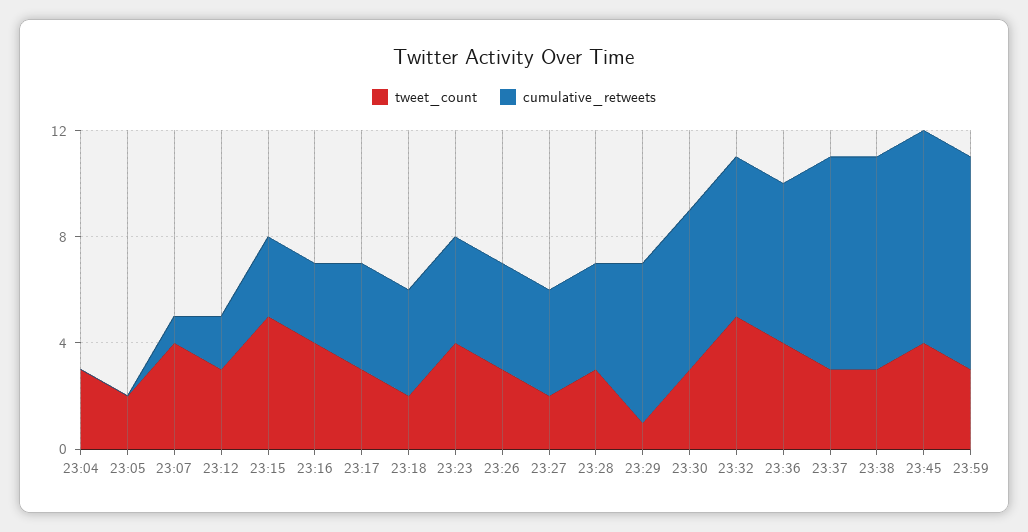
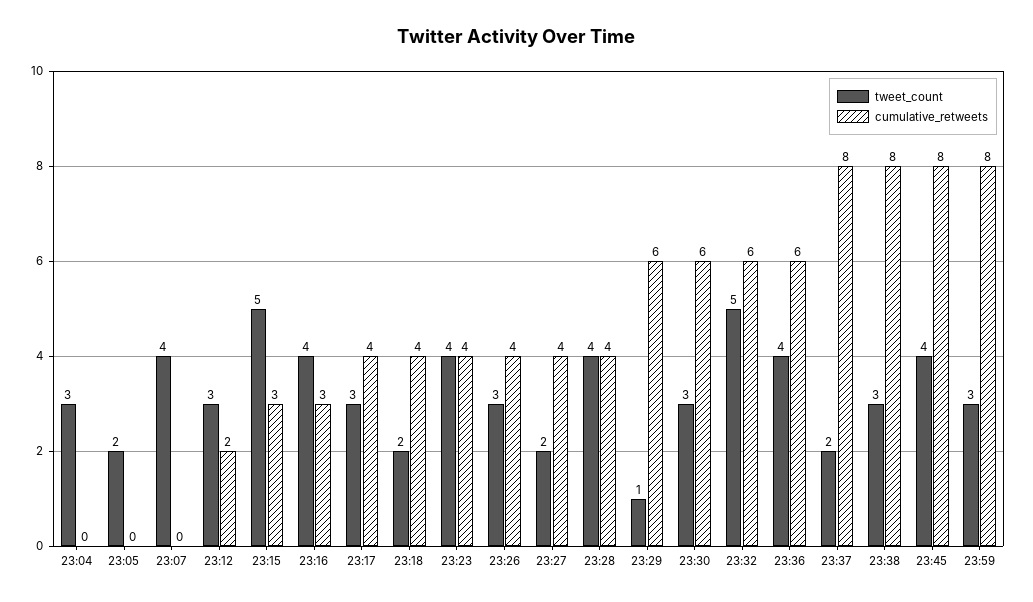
  {
    "tweet_count": {
      "23:04": 3,
      "23:05": 2,
      "23:07": 4,
      "23:12": 3,
      "23:15": 5,
      "23:16": 4,
      "23:17": 3,
      "23:18": 2,
      "23:23": 4,
      "23:26": 3,
      "23:27": 2,
-     "23:28": 3,
+     "23:28": 4,
      "23:29": 1,
      "23:30": 3,
      "23:32": 5,
      "23:36": 4,
-     "23:37": 3,
+     "23:37": 2,
      "23:38": 3,
      "23:45": 4,
      "23:59": 3
    },
    "cumulative_retweets": {
      "23:04": 0,
      "23:05": 0,
-     "23:07": 1,
+     "23:07": 0,
      "23:12": 2,
      "23:15": 3,
      "23:16": 3,
      "23:17": 4,
      "23:18": 4,
      "23:23": 4,
      "23:26": 4,
      "23:27": 4,
      "23:28": 4,
      "23:29": 6,
      "23:30": 6,
      "23:32": 6,
      "23:36": 6,
      "23:37": 8,
      "23:38": 8,
      "23:45": 8,
      "23:59": 8
    }
  }

